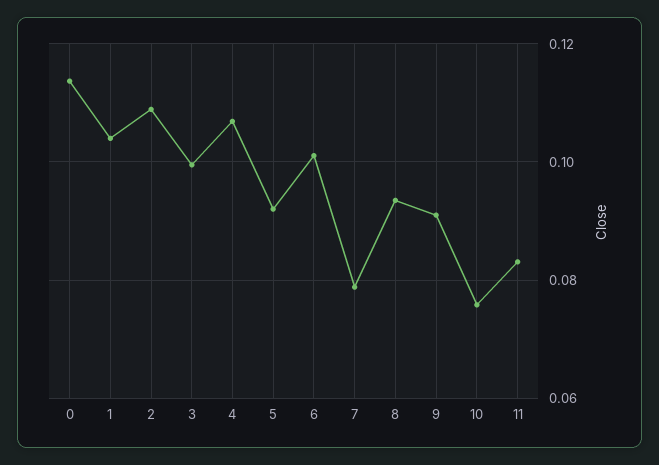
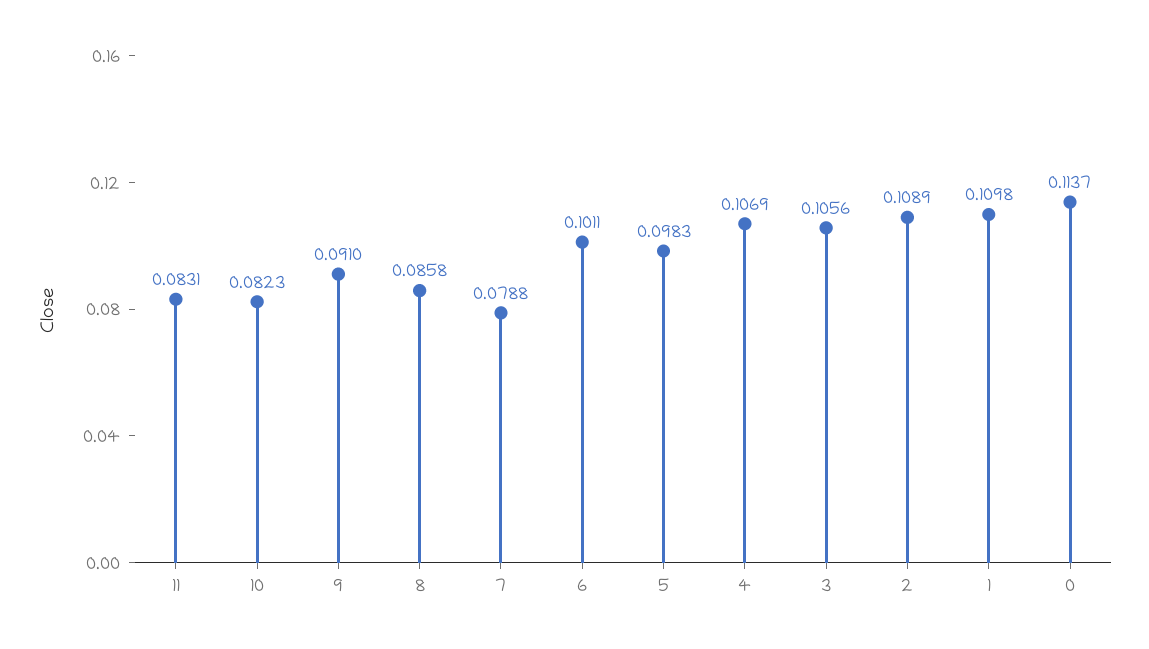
  {
    "0": 0.1137,
-   "1": 0.104,
+   "1": 0.1098,
    "2": 0.1089,
-   "3": 0.1,
+   "3": 0.1056,
    "4": 0.1069,
-   "5": 0.092,
+   "5": 0.0983,
    "6": 0.1011,
    "7": 0.0788,
-   "8": 0.094,
+   "8": 0.0858,
    "9": 0.091,
-   "10": 0.076,
+   "10": 0.0823,
    "11": 0.0831
  }

